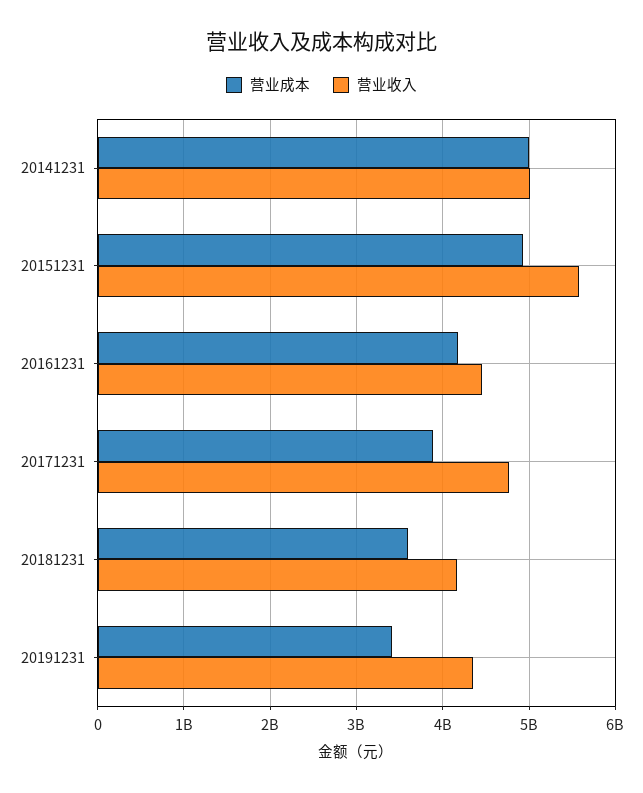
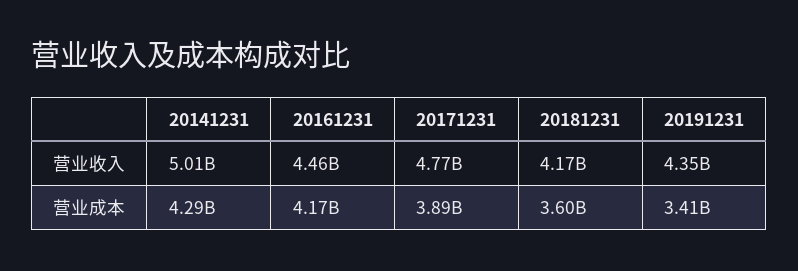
  {
    "营业成本": {
-     "20141231": 5000000000,
+     "20141231": 4290000000,
-     "20151231": 4900000000,
      "20161231": 4170000000,
      "20171231": 3890000000,
      "20181231": 3600000000,
      "20191231": 3410000000
    },
    "营业收入": {
      "20141231": 5010000000,
-     "20151231": 5600000000,
      "20161231": 4460000000,
      "20171231": 4770000000,
      "20181231": 4170000000,
      "20191231": 4350000000
    }
  }

